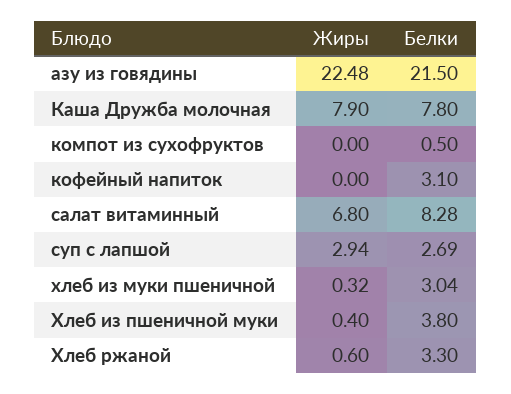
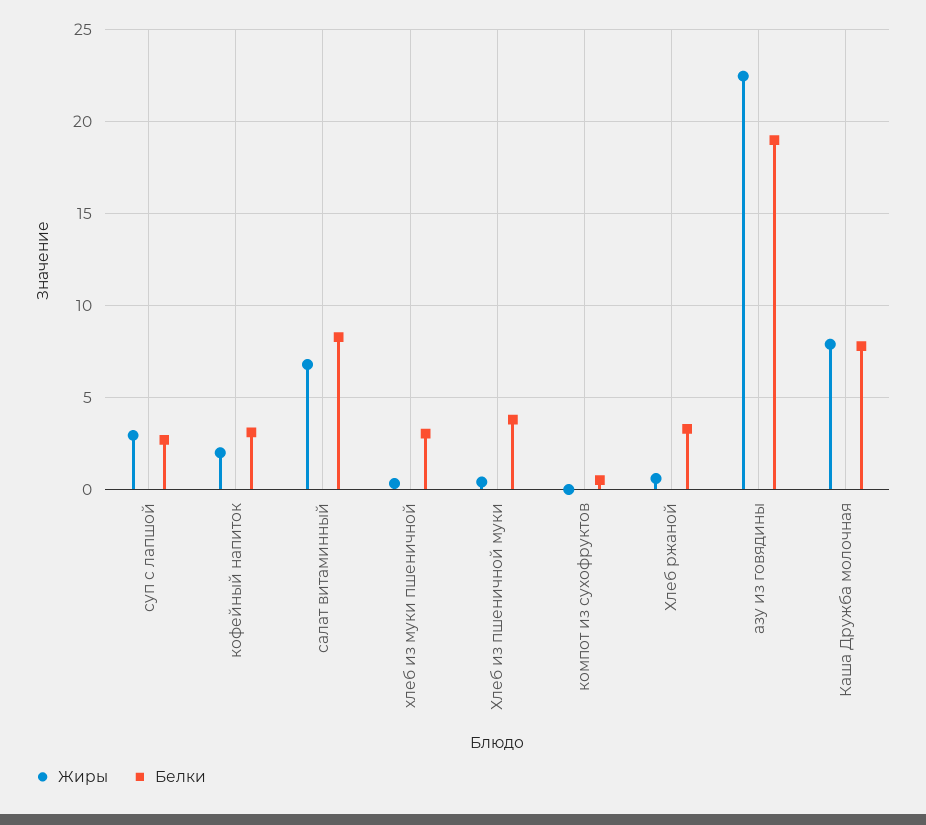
  {
    "Жиры": {
      "азу из говядины": 22.48,
      "Каша Дружба молочная": 7.9,
      "компот из сухофруктов": 0,
-     "кофейный напиток": 0,
+     "кофейный напиток": 2,
      "салат витаминный": 6.8,
      "суп с лапшой": 2.94,
      "хлеб из муки пшеничной": 0.32,
      "Хлеб из пшеничной муки": 0.4,
      "Хлеб ржаной": 0.6
    },
    "Белки": {
-     "азу из говядины": 21.5,
+     "азу из говядины": 19,
      "Каша Дружба молочная": 7.8,
      "компот из сухофруктов": 0.5,
      "кофейный напиток": 3.1,
      "салат витаминный": 8.28,
      "суп с лапшой": 2.69,
      "хлеб из муки пшеничной": 3.04,
      "Хлеб из пшеничной муки": 3.8,
      "Хлеб ржаной": 3.3
    }
  }

